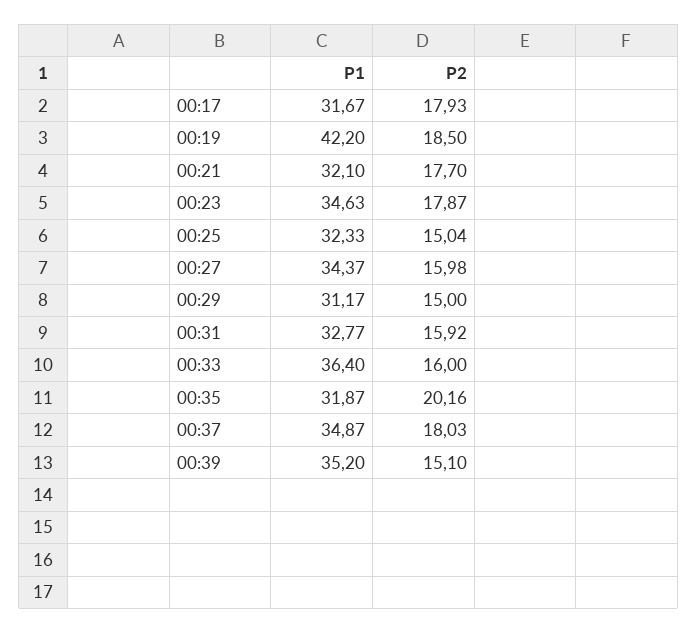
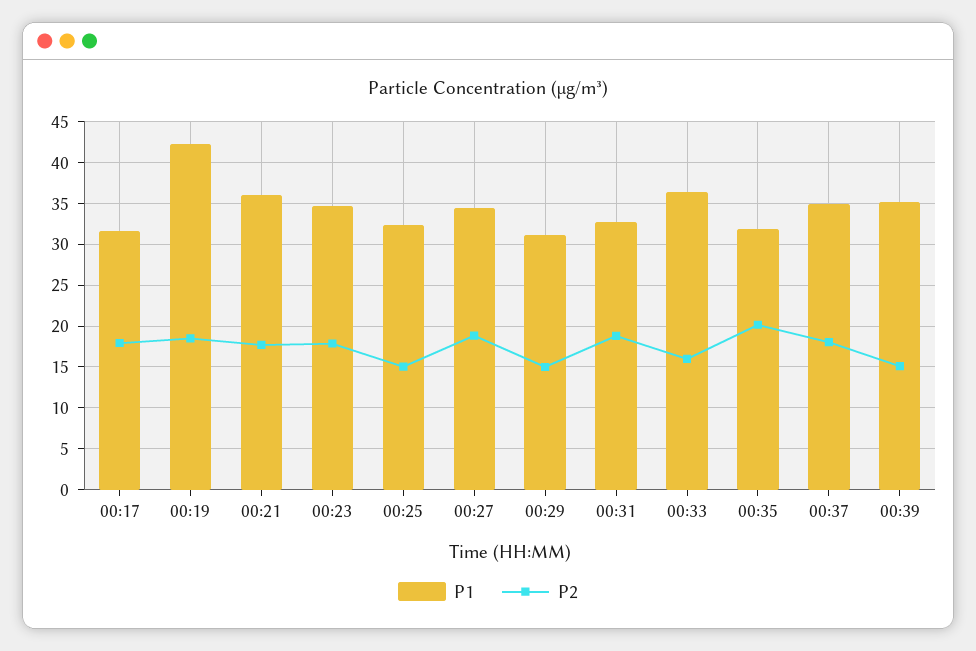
  {
    "P1": {
      "00:17": 31.67,
      "00:19": 42.2,
-     "00:21": 32.1,
+     "00:21": 36,
      "00:23": 34.63,
      "00:25": 32.33,
      "00:27": 34.37,
      "00:29": 31.17,
      "00:31": 32.77,
      "00:33": 36.4,
      "00:35": 31.87,
      "00:37": 34.87,
      "00:39": 35.2
    },
    "P2": {
      "00:17": 17.93,
      "00:19": 18.5,
      "00:21": 17.7,
      "00:23": 17.87,
      "00:25": 15.04,
-     "00:27": 15.98,
+     "00:27": 19,
      "00:29": 15,
-     "00:31": 15.92,
+     "00:31": 19,
      "00:33": 16,
      "00:35": 20.16,
      "00:37": 18.03,
      "00:39": 15.1
    }
  }

